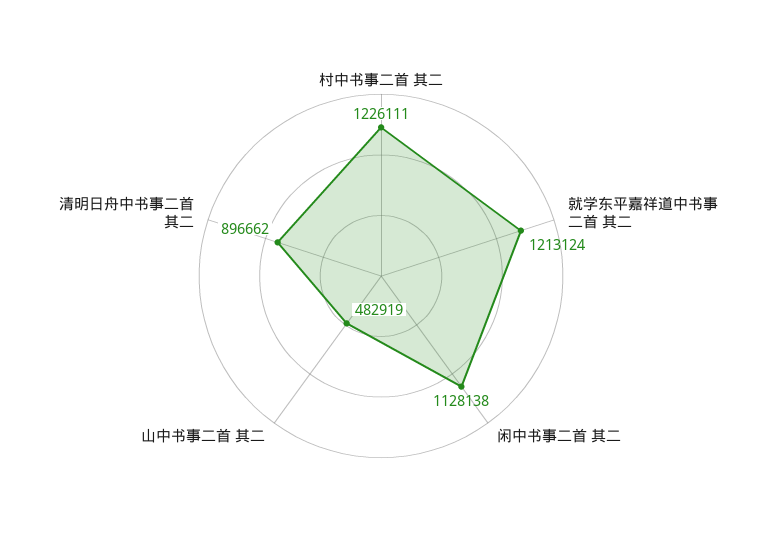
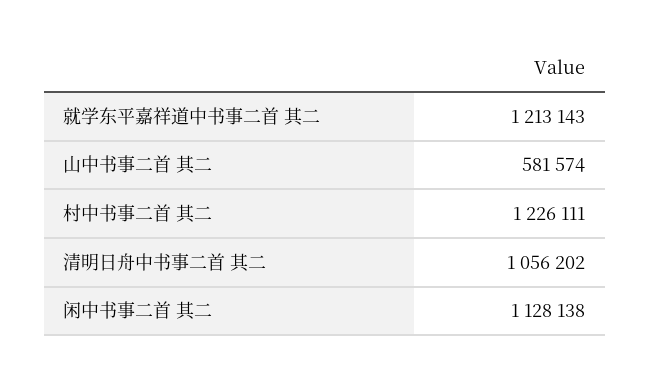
  {
    "村中书事二首 其二": 1226111,
-   "就学东平嘉祥道中书事二首 其二": 1213124,
+   "就学东平嘉祥道中书事二首 其二": 1213143,
    "闲中书事二首 其二": 1128138,
-   "山中书事二首 其二": 482919,
+   "山中书事二首 其二": 581574,
-   "清明日舟中书事二首 其二": 896662
+   "清明日舟中书事二首 其二": 1056202
  }

